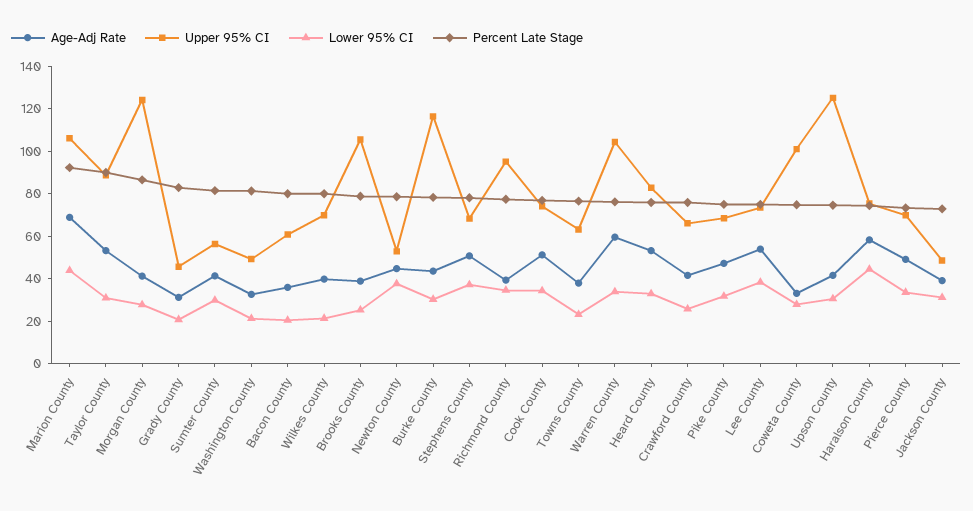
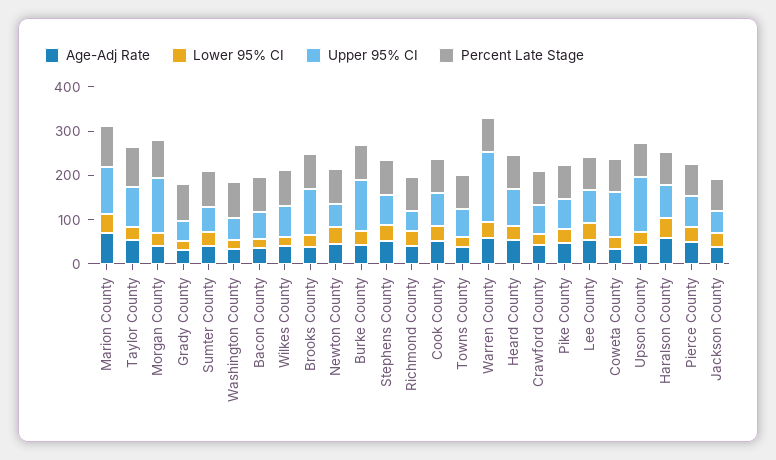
  {
    "Age-Adj Rate": {
      "Marion County": 70,
      "Taylor County": 55,
      "Morgan County": 40,
      "Grady County": 30,
      "Sumter County": 40,
      "Washington County": 35,
      "Bacon County": 35,
      "Wilkes County": 40,
      "Brooks County": 40,
      "Newton County": 45,
      "Burke County": 45,
      "Stephens County": 50,
      "Richmond County": 40,
      "Cook County": 50,
      "Towns County": 40,
      "Warren County": 60,
      "Heard County": 55,
      "Crawford County": 40,
      "Pike County": 45,
      "Lee County": 55,
      "Coweta County": 35,
      "Upson County": 40,
      "Haralson County": 60,
      "Pierce County": 50,
      "Jackson County": 40
    },
    "Upper 95% CI": {
      "Marion County": 105,
      "Taylor County": 90,
      "Morgan County": 125,
      "Grady County": 45,
      "Sumter County": 55,
      "Washington County": 50,
      "Bacon County": 60,
      "Wilkes County": 70,
      "Brooks County": 105,
      "Newton County": 55,
      "Burke County": 115,
      "Stephens County": 70,
-     "Richmond County": 95,
+     "Richmond County": 40,
      "Cook County": 75,
      "Towns County": 65,
-     "Warren County": 105,
+     "Warren County": 160,
      "Heard County": 85,
      "Crawford County": 65,
      "Pike County": 70,
      "Lee County": 75,
      "Coweta County": 100,
      "Upson County": 125,
      "Haralson County": 75,
      "Pierce County": 70,
      "Jackson County": 50
    },
    "Lower 95% CI": {
      "Marion County": 45,
      "Taylor County": 30,
      "Morgan County": 30,
      "Grady County": 20,
      "Sumter County": 30,
      "Washington County": 20,
      "Bacon County": 20,
      "Wilkes County": 20,
      "Brooks County": 25,
      "Newton County": 40,
      "Burke County": 30,
      "Stephens County": 35,
      "Richmond County": 35,
      "Cook County": 35,
      "Towns County": 25,
      "Warren County": 35,
      "Heard County": 35,
      "Crawford County": 25,
      "Pike County": 30,
      "Lee County": 40,
      "Coweta County": 30,
      "Upson County": 30,
      "Haralson County": 45,
      "Pierce County": 35,
      "Jackson County": 30
    },
    "Percent Late Stage": {
      "Marion County": 90,
      "Taylor County": 90,
      "Morgan County": 85,
      "Grady County": 85,
      "Sumter County": 80,
      "Washington County": 80,
      "Bacon County": 80,
      "Wilkes County": 80,
      "Brooks County": 80,
      "Newton County": 80,
      "Burke County": 80,
      "Stephens County": 80,
      "Richmond County": 75,
      "Cook County": 75,
      "Towns County": 75,
      "Warren County": 75,
      "Heard County": 75,
      "Crawford County": 75,
      "Pike County": 75,
      "Lee County": 75,
      "Coweta County": 75,
      "Upson County": 75,
      "Haralson County": 75,
      "Pierce County": 75,
      "Jackson County": 75
    }
  }

